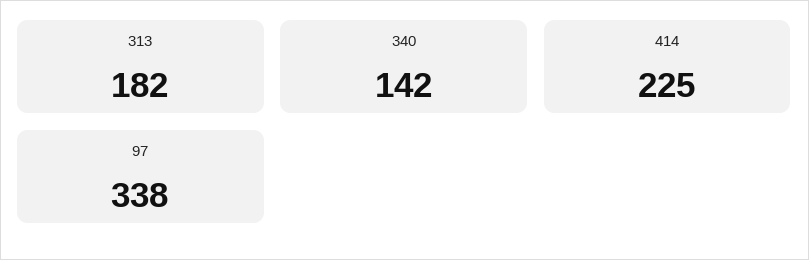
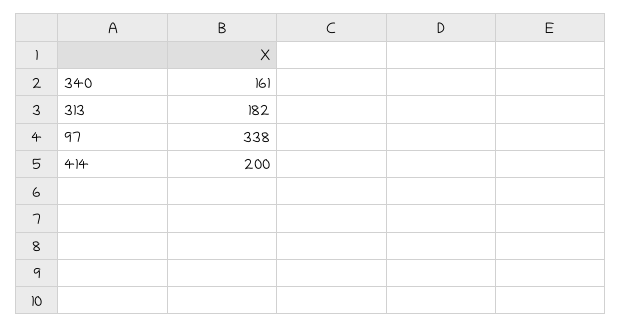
  {
    "313": 182,
-   "340": 142,
+   "340": 161,
-   "414": 225,
+   "414": 200,
    "97": 338
  }

